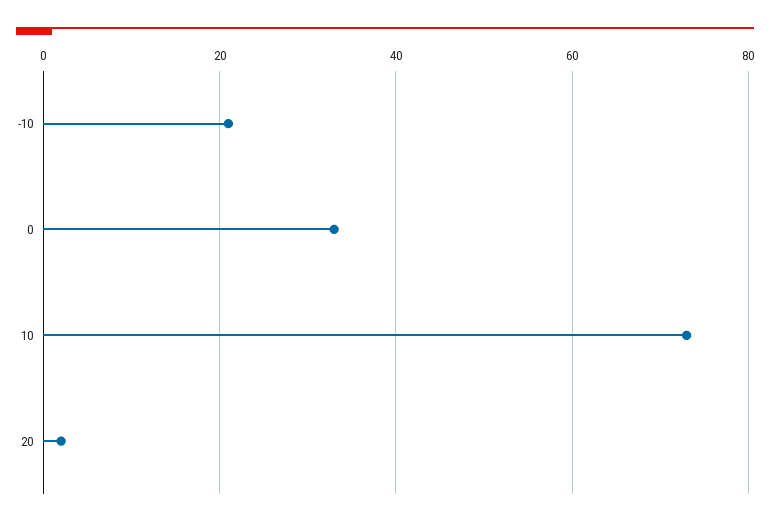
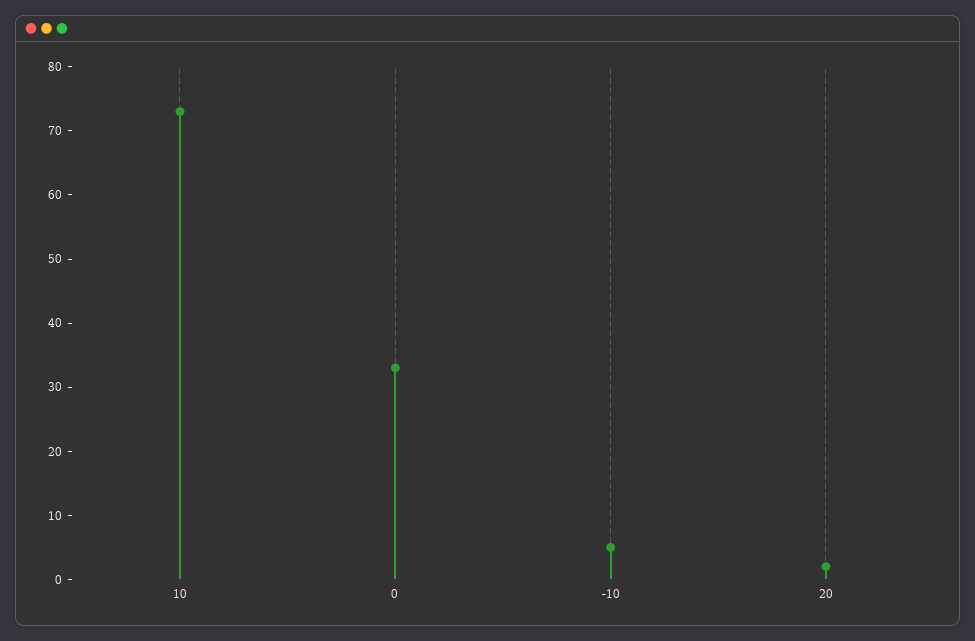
  {
-   "-10": 20,
+   "-10": 5,
    "0": 35,
    "10": 75,
    "20": 0
  }

